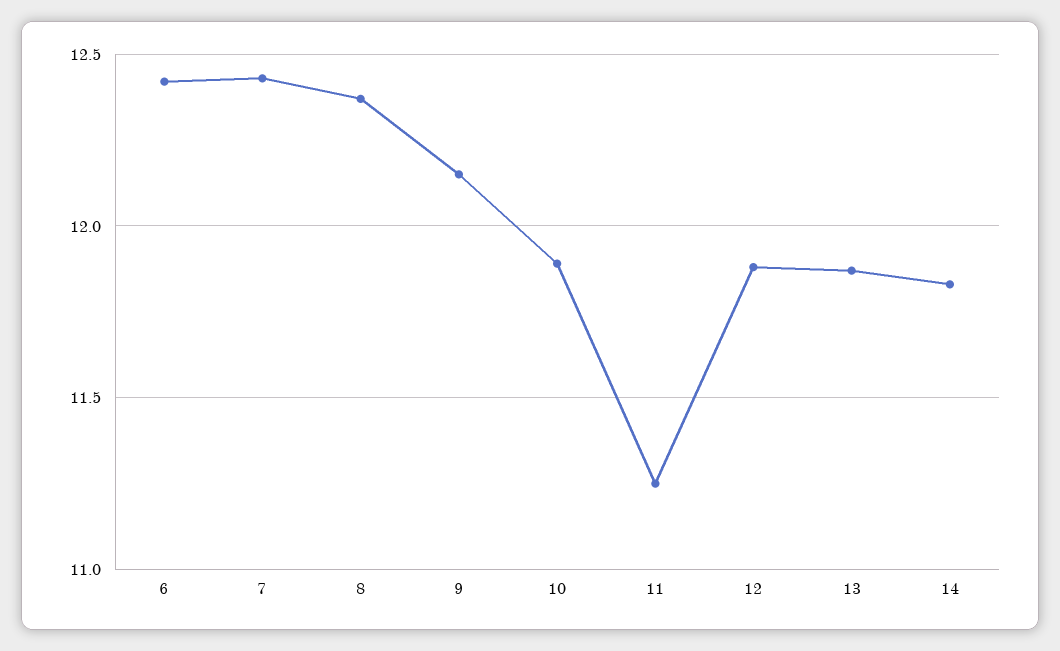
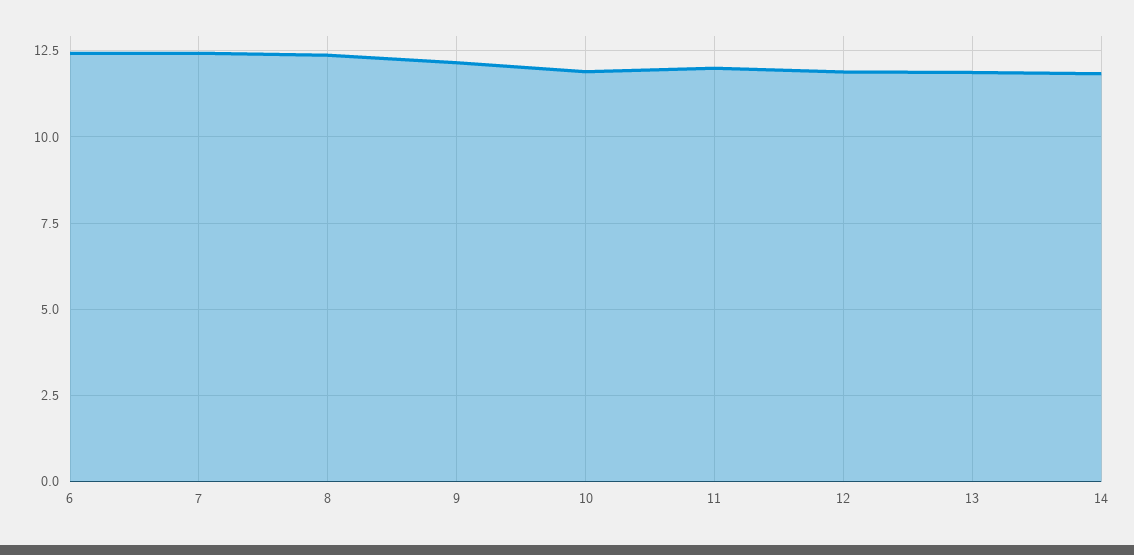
  {
    "6": 12.4,
    "7": 12.45,
    "8": 12.35,
    "9": 12.15,
    "10": 11.9,
-   "11": 11.25,
+   "11": 12,
    "12": 11.9,
    "13": 11.85,
    "14": 11.85
  }

